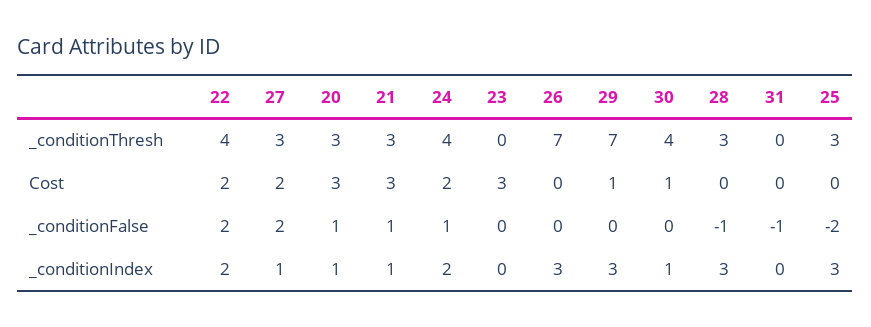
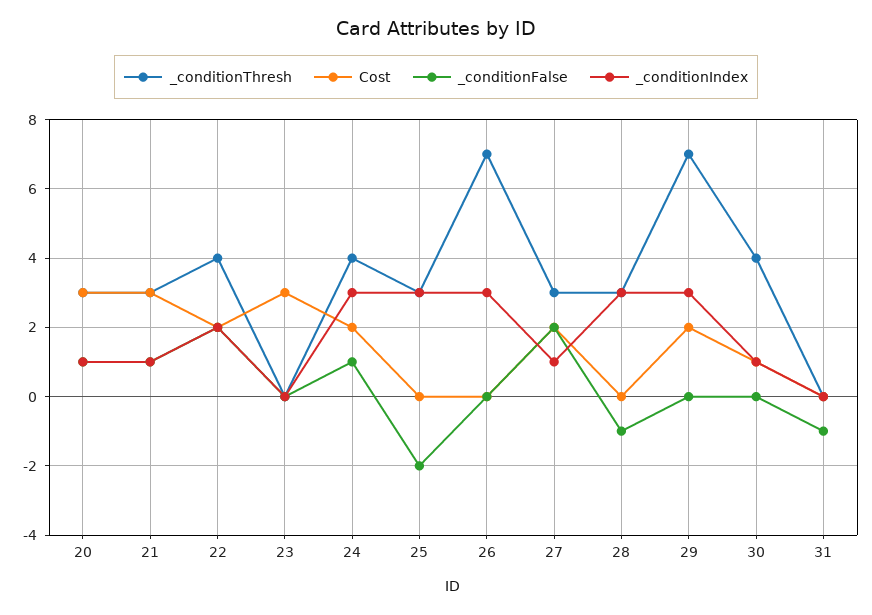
  {
    "_conditionThresh": {
      "22": 4,
      "27": 3,
      "20": 3,
      "21": 3,
      "24": 4,
      "23": 0,
      "26": 7,
      "29": 7,
      "30": 4,
      "28": 3,
      "31": 0,
      "25": 3
    },
    "Cost": {
      "22": 2,
      "27": 2,
      "20": 3,
      "21": 3,
      "24": 2,
      "23": 3,
      "26": 0,
-     "29": 1,
+     "29": 2,
      "30": 1,
      "28": 0,
      "31": 0,
      "25": 0
    },
    "_conditionFalse": {
      "22": 2,
      "27": 2,
      "20": 1,
      "21": 1,
      "24": 1,
      "23": 0,
      "26": 0,
      "29": 0,
      "30": 0,
      "28": -1,
      "31": -1,
      "25": -2
    },
    "_conditionIndex": {
      "22": 2,
      "27": 1,
      "20": 1,
      "21": 1,
-     "24": 2,
+     "24": 3,
      "23": 0,
      "26": 3,
      "29": 3,
      "30": 1,
      "28": 3,
      "31": 0,
      "25": 3
    }
  }

